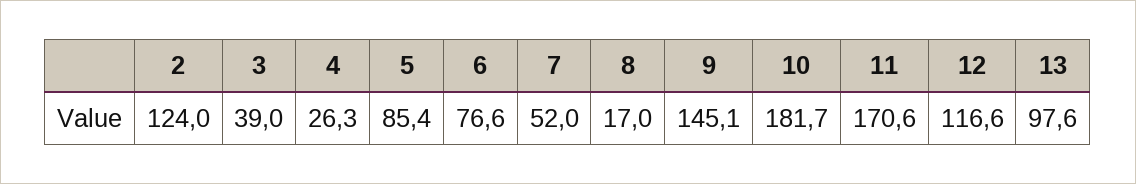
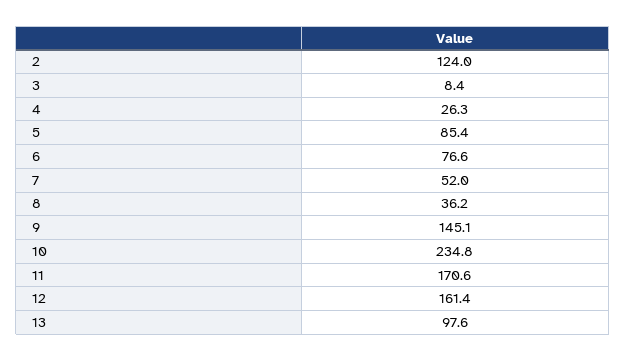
  {
    "2": 124,
-   "3": 39,
+   "3": 8.4,
    "4": 26.3,
    "5": 85.4,
    "6": 76.6,
    "7": 52,
-   "8": 17,
+   "8": 36.2,
    "9": 145.1,
-   "10": 181.7,
+   "10": 234.8,
    "11": 170.6,
-   "12": 116.6,
+   "12": 161.4,
    "13": 97.6
  }

